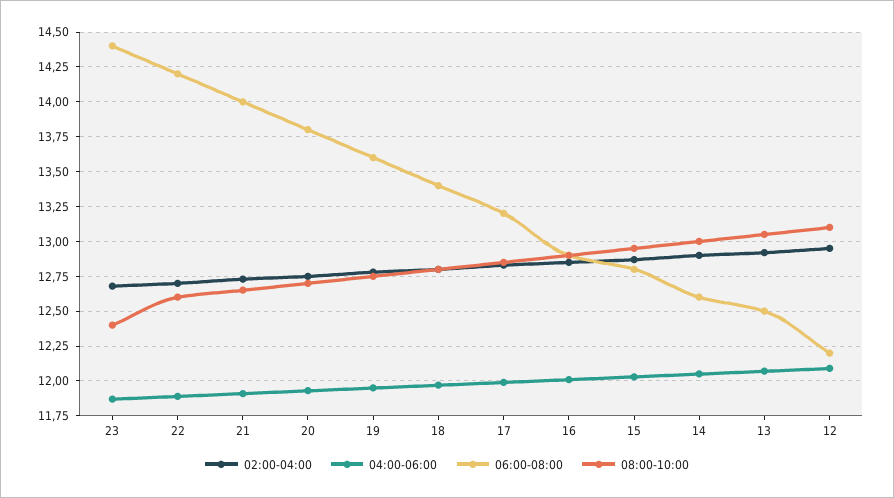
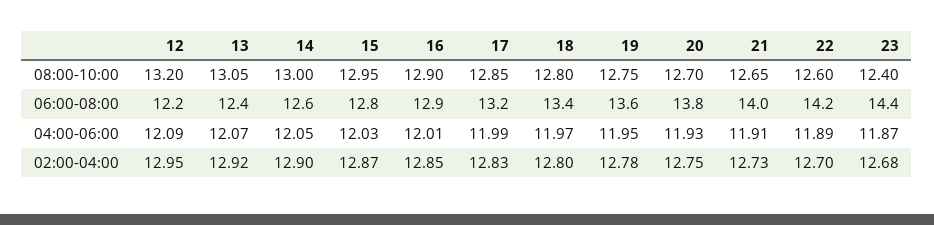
  {
    "02:00-04:00": {
      "23": 12.68,
      "22": 12.7,
      "21": 12.73,
      "20": 12.75,
      "19": 12.78,
      "18": 12.8,
      "17": 12.83,
      "16": 12.85,
      "15": 12.87,
      "14": 12.9,
      "13": 12.92,
      "12": 12.95
    },
    "04:00-06:00": {
      "23": 11.87,
      "22": 11.89,
      "21": 11.91,
      "20": 11.93,
      "19": 11.95,
      "18": 11.97,
      "17": 11.99,
      "16": 12.01,
      "15": 12.03,
      "14": 12.05,
      "13": 12.07,
      "12": 12.09
    },
    "06:00-08:00": {
      "23": 14.4,
      "22": 14.2,
      "21": 14,
      "20": 13.8,
      "19": 13.6,
      "18": 13.4,
      "17": 13.2,
      "16": 12.9,
      "15": 12.8,
      "14": 12.6,
-     "13": 12.5,
+     "13": 12.4,
      "12": 12.2
    },
    "08:00-10:00": {
      "23": 12.4,
      "22": 12.6,
      "21": 12.65,
      "20": 12.7,
      "19": 12.75,
      "18": 12.8,
      "17": 12.85,
      "16": 12.9,
      "15": 12.95,
      "14": 13,
      "13": 13.05,
-     "12": 13.1
+     "12": 13.2
    }
  }

